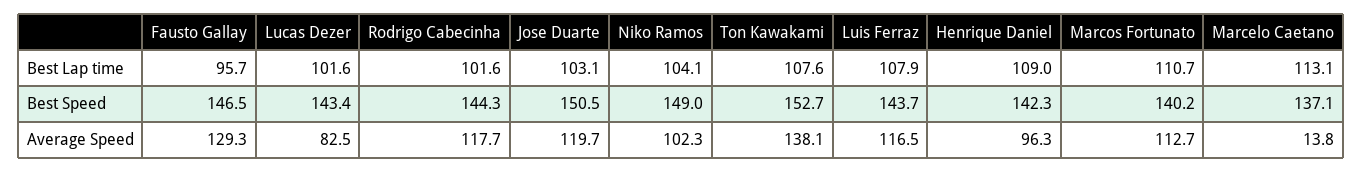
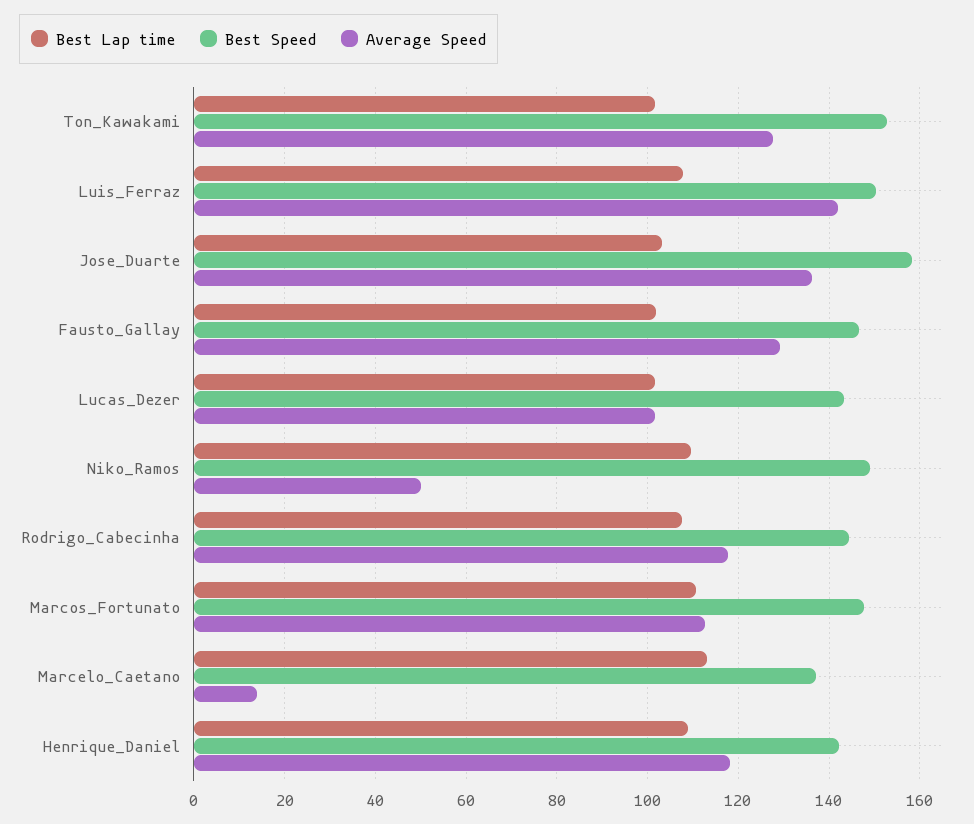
  {
    "Best Lap time": {
-     "Fausto Gallay": 95.7,
+     "Fausto Gallay": 102,
      "Lucas Dezer": 101.6,
-     "Rodrigo Cabecinha": 101.6,
+     "Rodrigo Cabecinha": 108,
      "Jose Duarte": 103.1,
-     "Niko Ramos": 104.1,
+     "Niko Ramos": 110,
-     "Ton Kawakami": 107.6,
+     "Ton Kawakami": 102,
      "Luis Ferraz": 107.9,
      "Henrique Daniel": 109,
      "Marcos Fortunato": 110.7,
      "Marcelo Caetano": 113.1
    },
    "Best Speed": {
      "Fausto Gallay": 146.5,
      "Lucas Dezer": 143.4,
      "Rodrigo Cabecinha": 144.3,
-     "Jose Duarte": 150.5,
+     "Jose Duarte": 158,
      "Niko Ramos": 149,
      "Ton Kawakami": 152.7,
-     "Luis Ferraz": 143.7,
+     "Luis Ferraz": 150,
      "Henrique Daniel": 142.3,
-     "Marcos Fortunato": 140.2,
+     "Marcos Fortunato": 148,
      "Marcelo Caetano": 137.1
    },
    "Average Speed": {
      "Fausto Gallay": 129.3,
-     "Lucas Dezer": 82.5,
+     "Lucas Dezer": 102,
      "Rodrigo Cabecinha": 117.7,
-     "Jose Duarte": 119.7,
+     "Jose Duarte": 136,
-     "Niko Ramos": 102.3,
+     "Niko Ramos": 50,
-     "Ton Kawakami": 138.1,
+     "Ton Kawakami": 128,
-     "Luis Ferraz": 116.5,
+     "Luis Ferraz": 142,
-     "Henrique Daniel": 96.3,
+     "Henrique Daniel": 118,
      "Marcos Fortunato": 112.7,
      "Marcelo Caetano": 13.8
    }
  }

